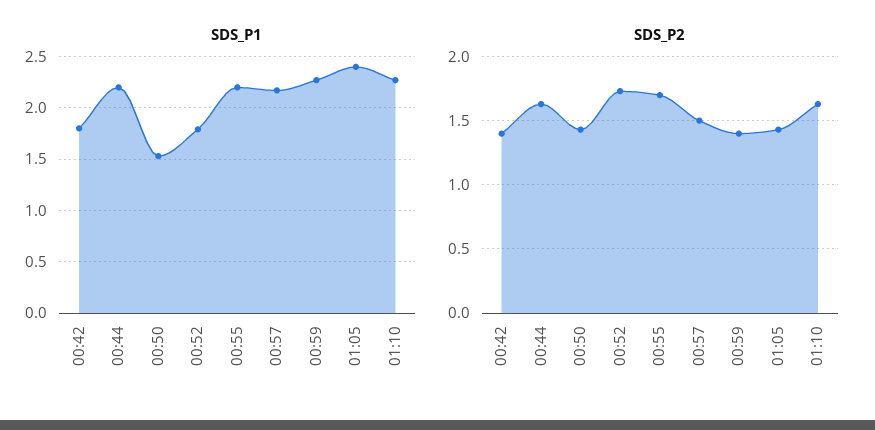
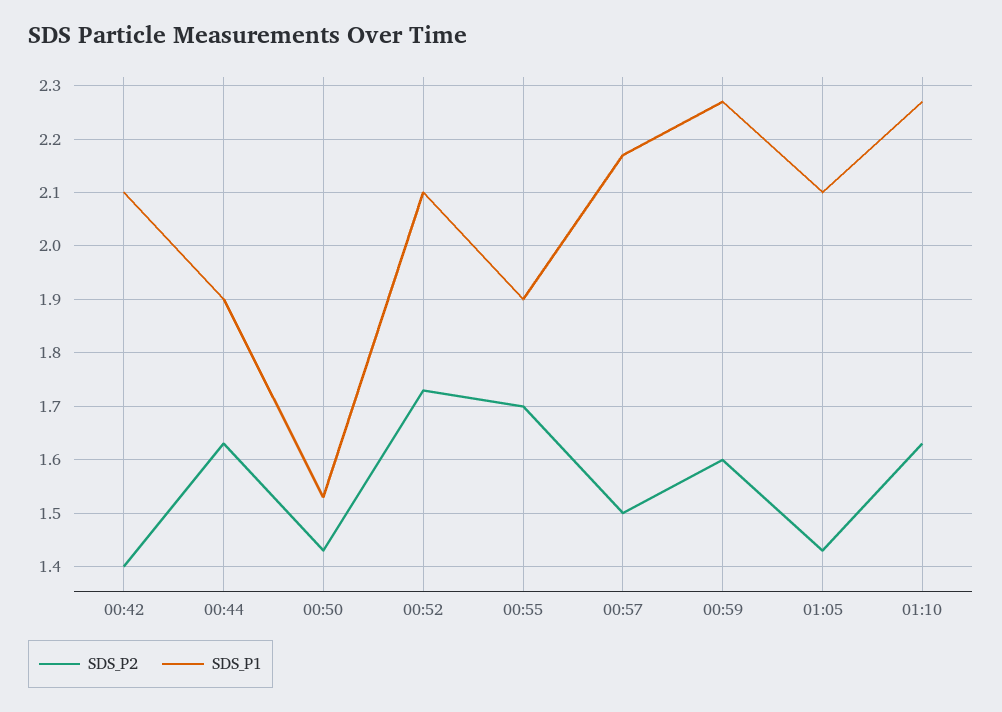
  {
    "SDS_P1": {
-     "00:42": 1.8,
+     "00:42": 2.1,
-     "00:44": 2.2,
+     "00:44": 1.9,
      "00:50": 1.55,
-     "00:52": 1.8,
+     "00:52": 2.1,
-     "00:55": 2.2,
+     "00:55": 1.9,
      "00:57": 2.15,
      "00:59": 2.25,
-     "01:05": 2.4,
+     "01:05": 2.1,
      "01:10": 2.25
    },
    "SDS_P2": {
      "00:42": 1.4,
      "00:44": 1.65,
      "00:50": 1.45,
      "00:52": 1.75,
      "00:55": 1.7,
      "00:57": 1.5,
-     "00:59": 1.4,
+     "00:59": 1.6,
      "01:05": 1.45,
      "01:10": 1.65
    }
  }

